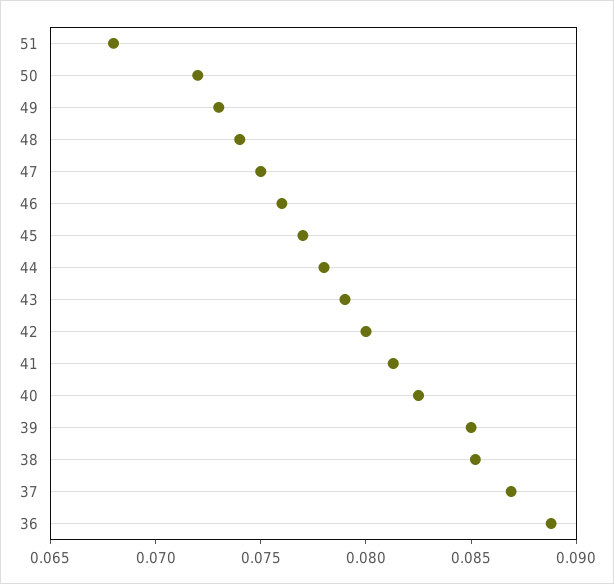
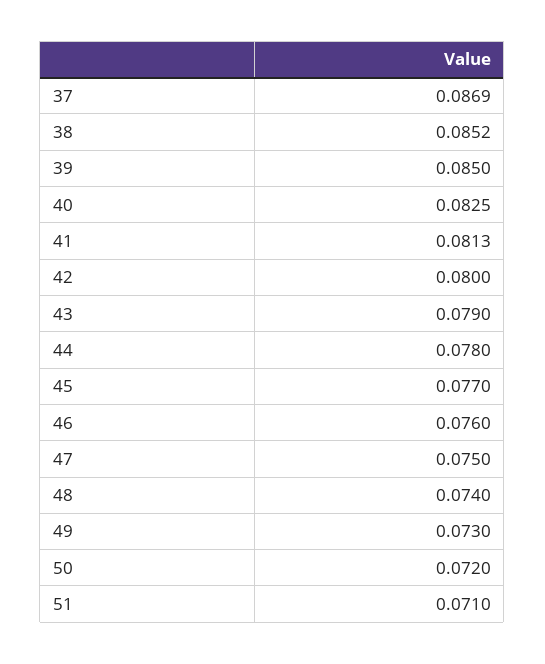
  {
-   "51": 0.068,
+   "51": 0.071,
    "50": 0.072,
    "49": 0.073,
    "48": 0.074,
    "47": 0.075,
    "46": 0.076,
    "45": 0.077,
    "44": 0.078,
    "43": 0.079,
    "42": 0.08,
    "41": 0.0813,
    "40": 0.0825,
    "39": 0.085,
    "38": 0.0852,
-   "37": 0.0869,
+   "37": 0.0869
-   "36": 0.089
  }

